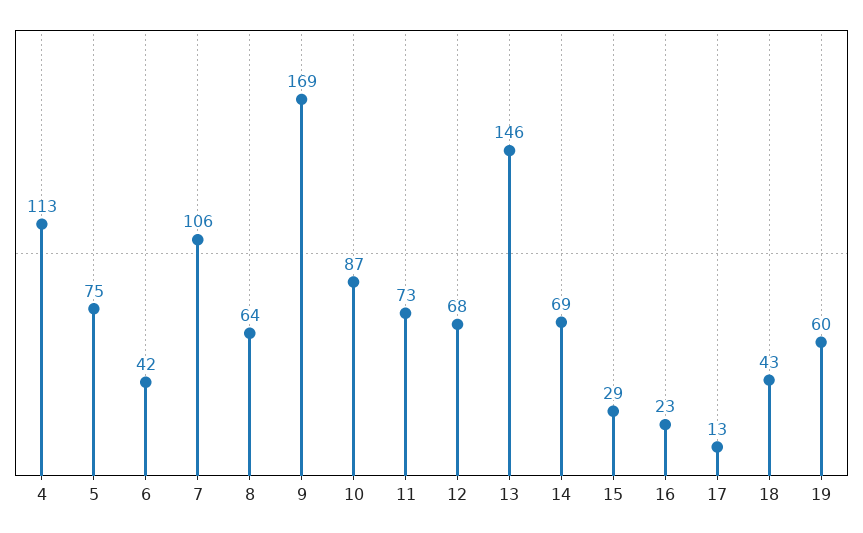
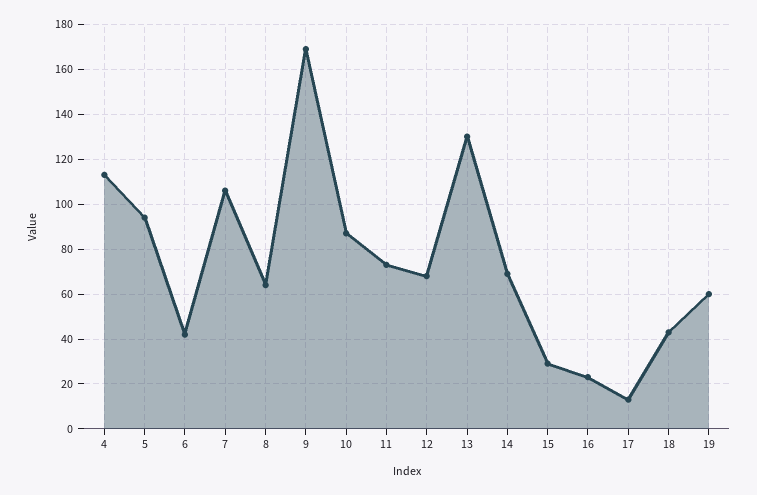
  {
    "4": 113,
-   "5": 75,
+   "5": 95,
    "6": 42,
    "7": 106,
    "8": 64,
    "9": 169,
    "10": 87,
    "11": 73,
    "12": 68,
-   "13": 146,
+   "13": 130,
    "14": 69,
    "15": 29,
    "16": 23,
    "17": 13,
    "18": 43,
    "19": 60
  }

